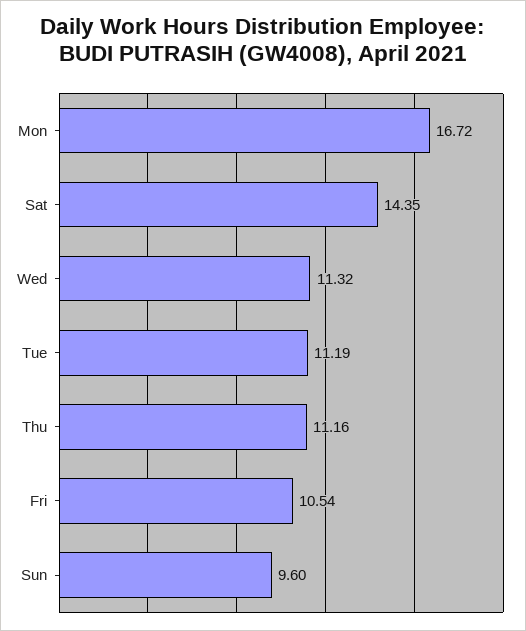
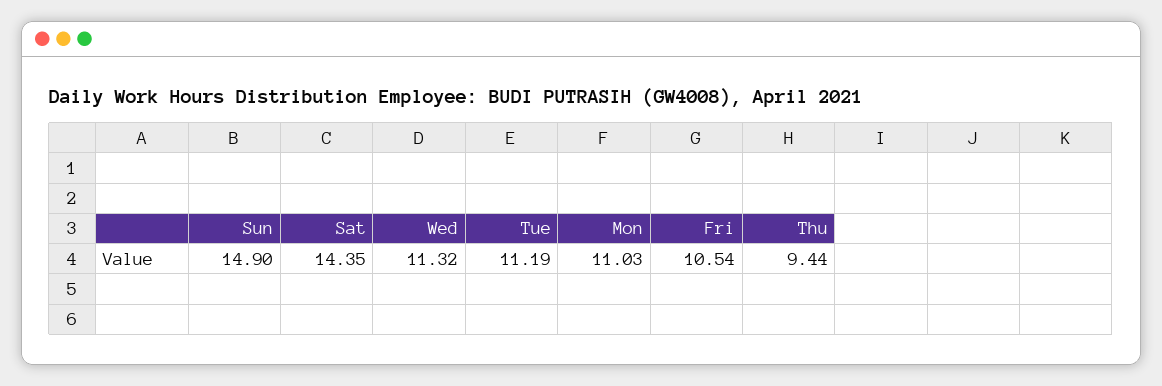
  {
-   "Mon": 16.72,
+   "Mon": 11.03,
    "Sat": 14.35,
    "Wed": 11.32,
    "Tue": 11.19,
-   "Thu": 11.16,
+   "Thu": 9.44,
    "Fri": 10.54,
-   "Sun": 9.6
+   "Sun": 14.9
  }

